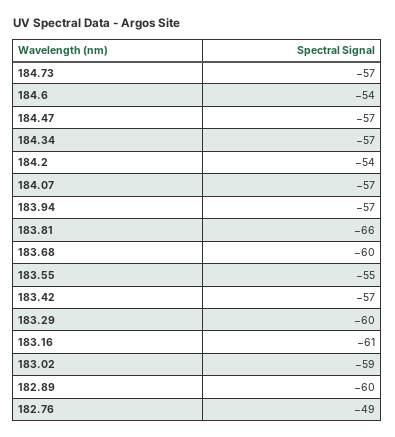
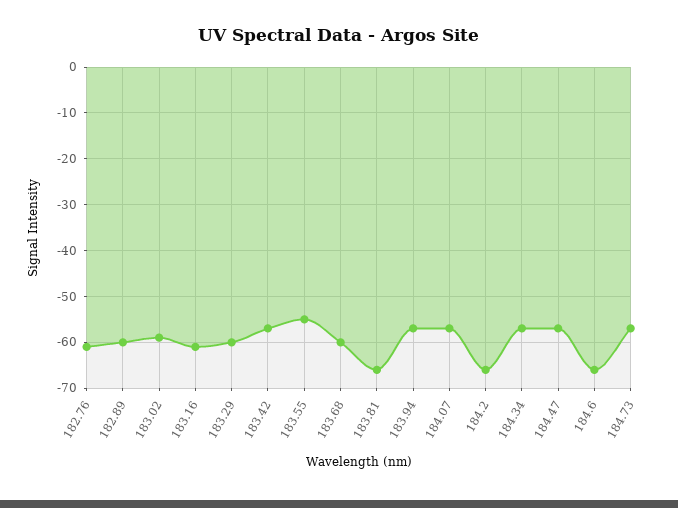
  {
    "184.73": -57,
-   "184.6": -54,
+   "184.6": -65,
    "184.47": -57,
    "184.34": -57,
-   "184.2": -54,
+   "184.2": -65,
    "184.07": -57,
    "183.94": -57,
    "183.81": -66,
    "183.68": -60,
    "183.55": -55,
    "183.42": -57,
    "183.29": -60,
    "183.16": -61,
    "183.02": -59,
    "182.89": -60,
-   "182.76": -49
+   "182.76": -60
  }

